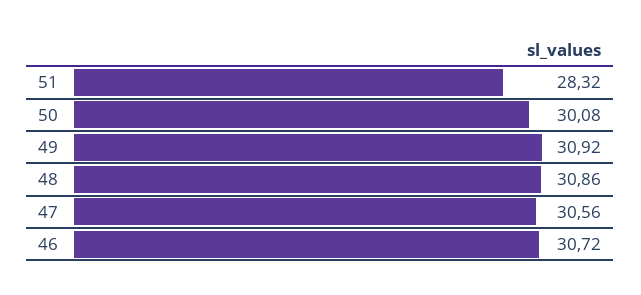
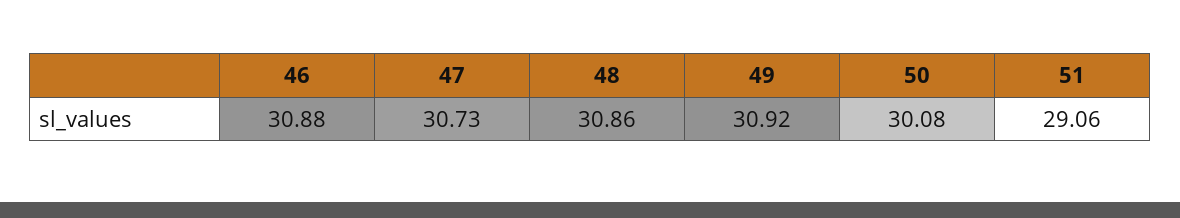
  {
-   "51": 28.32,
+   "51": 29.06,
    "50": 30.08,
    "49": 30.92,
    "48": 30.86,
-   "47": 30.56,
+   "47": 30.73,
-   "46": 30.72
+   "46": 30.88
  }

